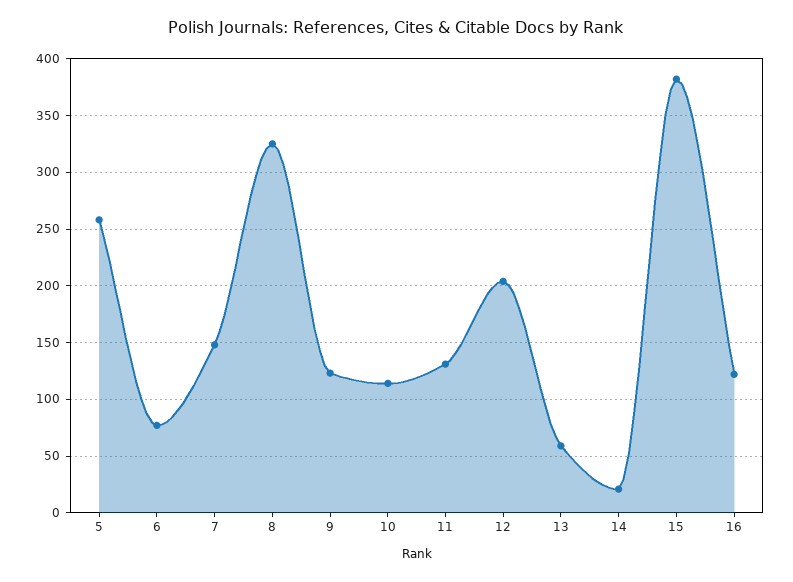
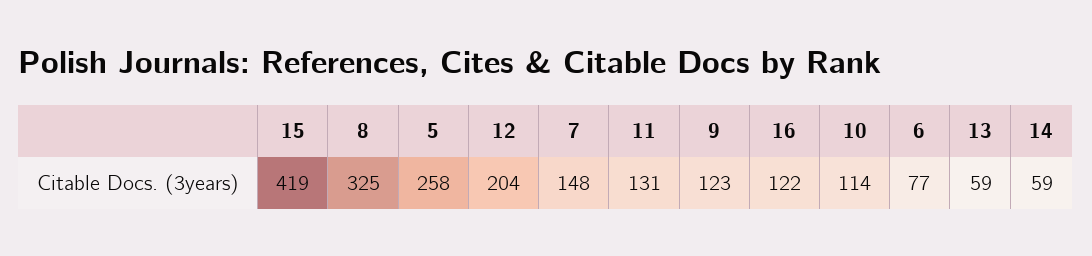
  {
    "5": 258,
    "6": 77,
    "7": 148,
    "8": 325,
    "9": 123,
    "10": 114,
    "11": 131,
    "12": 204,
    "13": 59,
-   "14": 20,
+   "14": 59,
-   "15": 380,
+   "15": 419,
    "16": 122
  }

